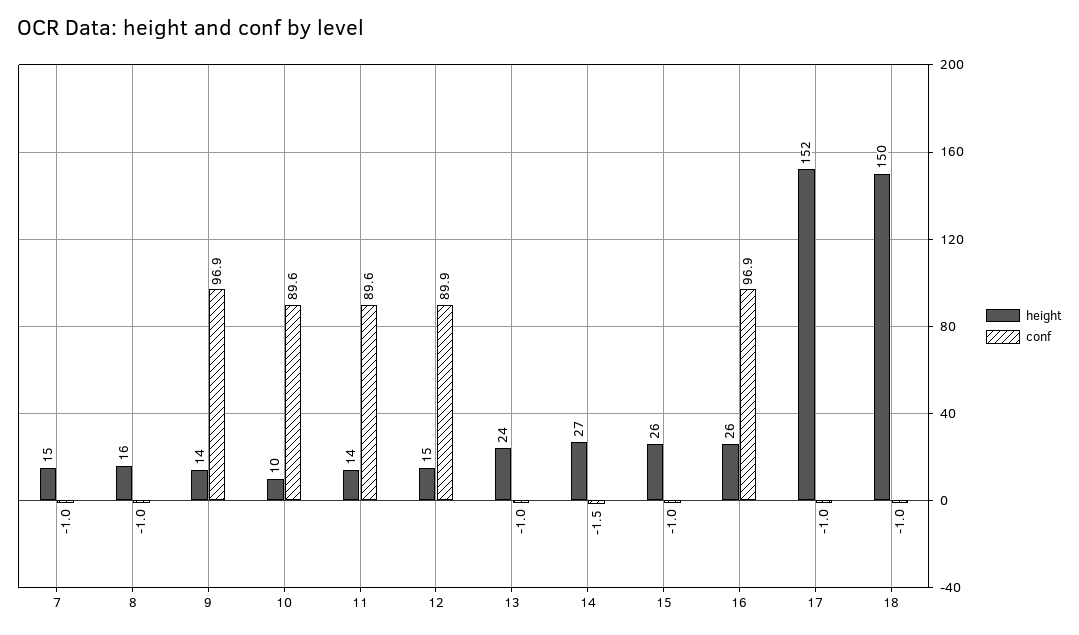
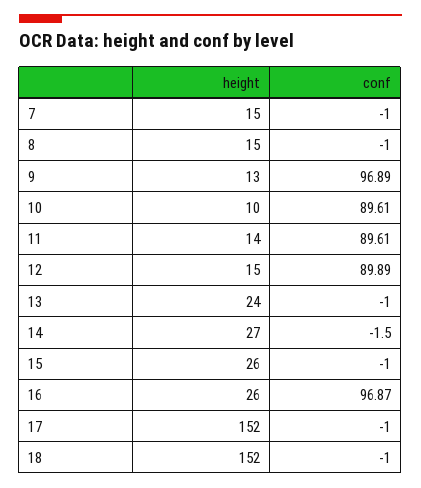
  {
    "height": {
      "7": 15,
-     "8": 16,
+     "8": 15,
-     "9": 14,
+     "9": 13,
      "10": 10,
      "11": 14,
      "12": 15,
      "13": 24,
      "14": 27,
      "15": 26,
      "16": 26,
      "17": 152,
-     "18": 150
+     "18": 152
    },
    "conf": {
      "7": -1,
      "8": -1,
      "9": 96.89,
      "10": 89.61,
      "11": 89.61,
      "12": 89.89,
      "13": -1,
      "14": -1.5,
      "15": -1,
      "16": 96.87,
      "17": -1,
      "18": -1
    }
  }

